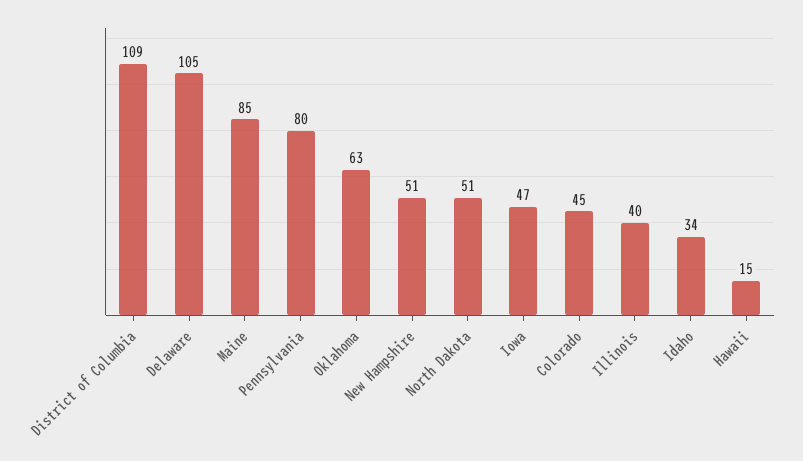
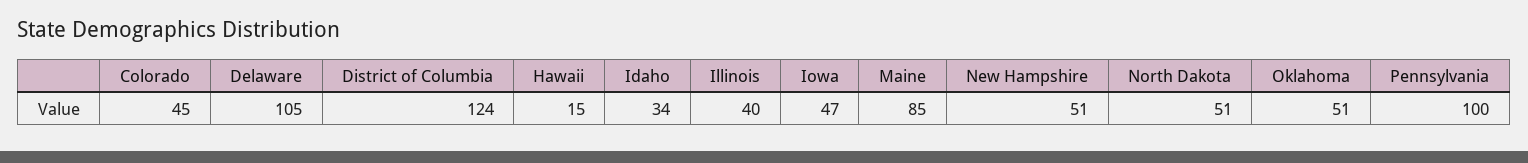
  {
-   "District of Columbia": 109,
+   "District of Columbia": 124,
    "Delaware": 105,
    "Maine": 85,
-   "Pennsylvania": 80,
+   "Pennsylvania": 100,
-   "Oklahoma": 63,
+   "Oklahoma": 51,
    "New Hampshire": 51,
    "North Dakota": 51,
    "Iowa": 47,
    "Colorado": 45,
    "Illinois": 40,
    "Idaho": 34,
    "Hawaii": 15
  }

